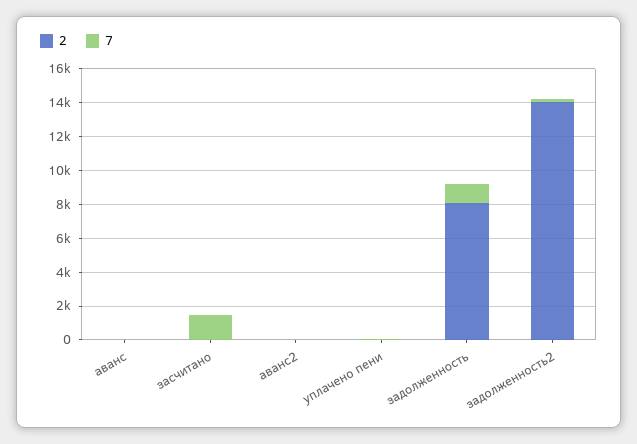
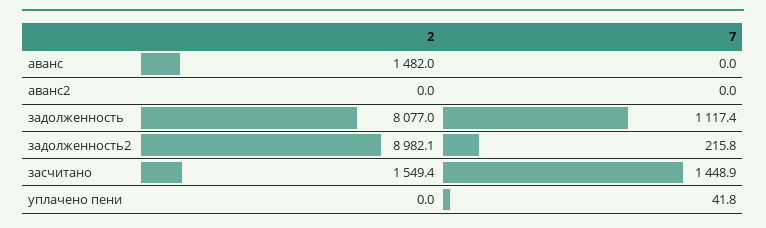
  {
    "2": {
-     "аванс": 0,
+     "аванс": 1482,
-     "засчитано": 0,
+     "засчитано": 1549.4,
      "аванс2": 0,
      "уплачено пени": 0,
      "задолженность": 8077,
-     "задолженность2": 14000
+     "задолженность2": 8982.1
    },
    "7": {
      "аванс": 0,
      "засчитано": 1448.9,
      "аванс2": 0,
      "уплачено пени": 41.8,
      "задолженность": 1117.4,
      "задолженность2": 215.8
    }
  }

